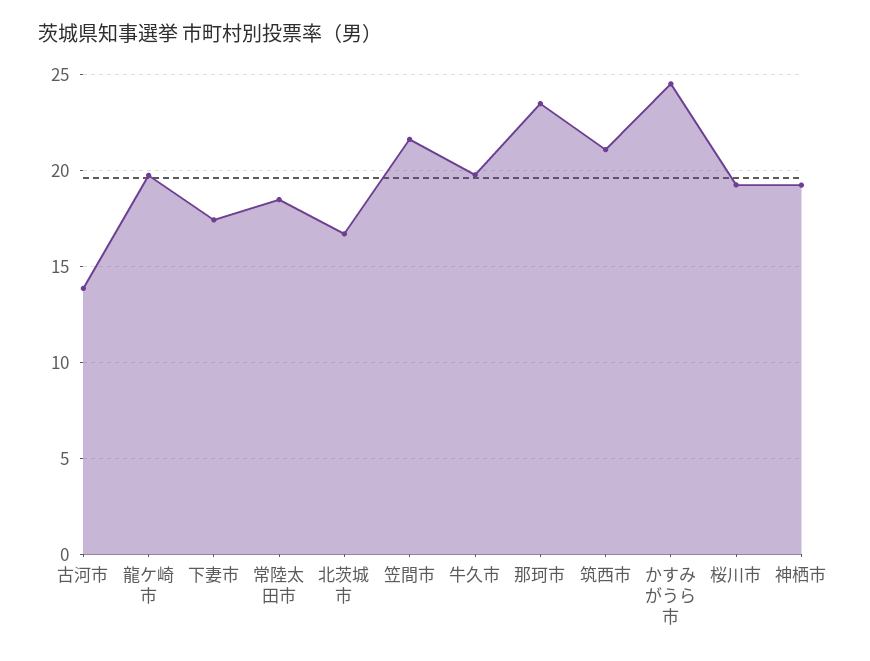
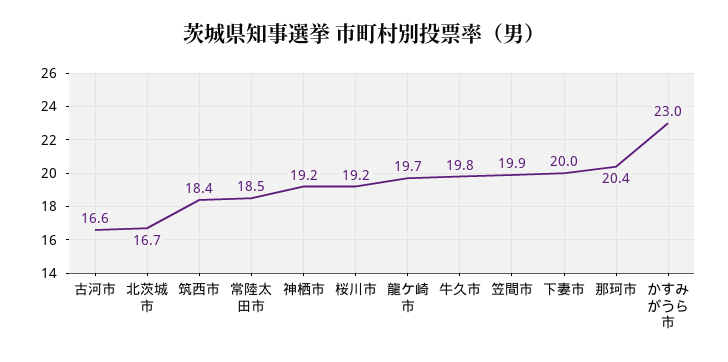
  {
-   "古河市": 14,
+   "古河市": 16.6,
    "龍ケ崎市": 19.7,
-   "下妻市": 17.5,
+   "下妻市": 20,
    "常陸太田市": 18.5,
    "北茨城市": 16.7,
-   "笠間市": 21.5,
+   "笠間市": 19.9,
    "牛久市": 19.8,
-   "那珂市": 23.5,
+   "那珂市": 20.4,
-   "筑西市": 21,
+   "筑西市": 18.4,
-   "かすみがうら市": 24.5,
+   "かすみがうら市": 23,
    "桜川市": 19.2,
    "神栖市": 19.2
  }

